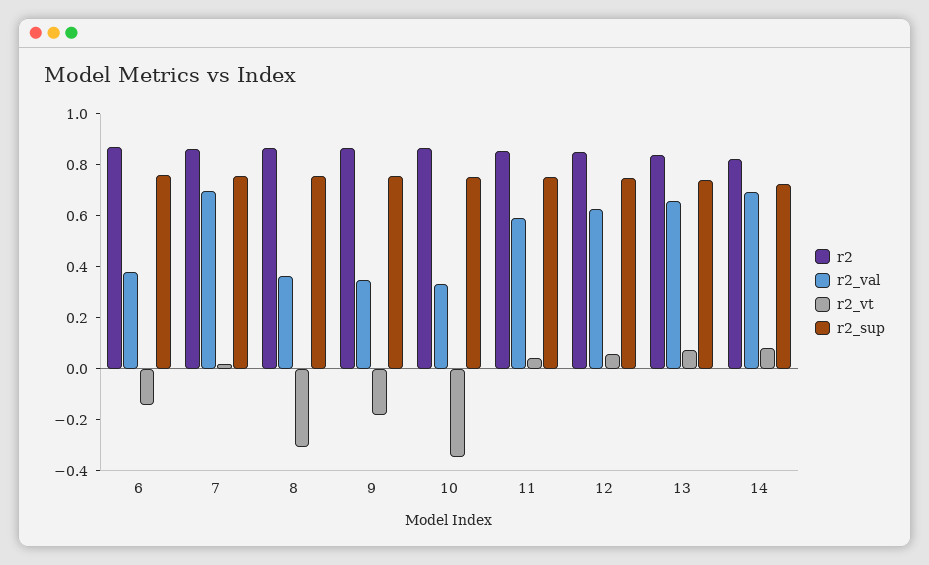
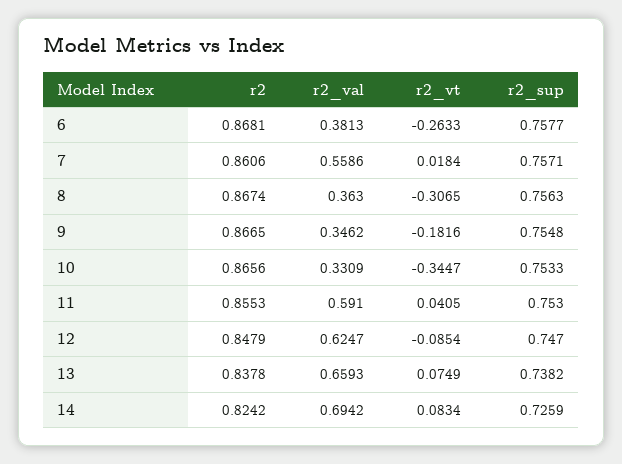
  {
    "r2": {
      "6": 0.8681,
      "7": 0.8606,
      "8": 0.8674,
      "9": 0.8665,
      "10": 0.8656,
      "11": 0.8553,
      "12": 0.8479,
      "13": 0.8378,
      "14": 0.8242
    },
    "r2_val": {
      "6": 0.3813,
-     "7": 0.7,
+     "7": 0.5586,
      "8": 0.363,
      "9": 0.3462,
      "10": 0.3309,
      "11": 0.591,
      "12": 0.6247,
      "13": 0.6593,
      "14": 0.6942
    },
    "r2_vt": {
-     "6": -0.15,
+     "6": -0.2633,
      "7": 0.0184,
      "8": -0.3065,
      "9": -0.1816,
      "10": -0.3447,
      "11": 0.0405,
-     "12": 0.05,
+     "12": -0.0854,
      "13": 0.0749,
      "14": 0.0834
    },
    "r2_sup": {
      "6": 0.7577,
      "7": 0.7571,
      "8": 0.7563,
      "9": 0.7548,
      "10": 0.7533,
      "11": 0.753,
      "12": 0.747,
      "13": 0.7382,
      "14": 0.7259
    }
  }

